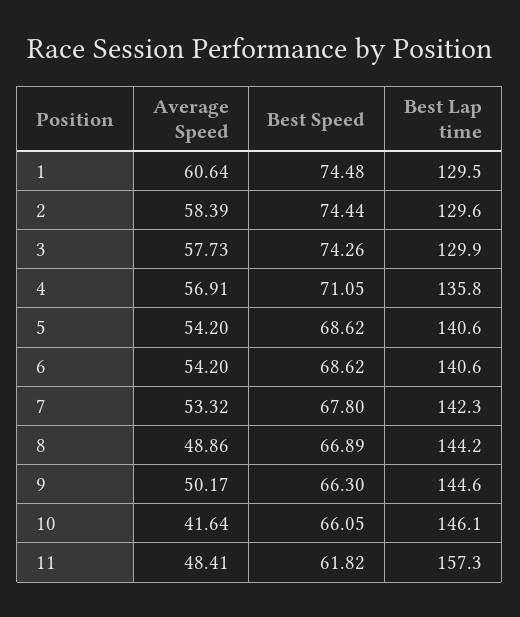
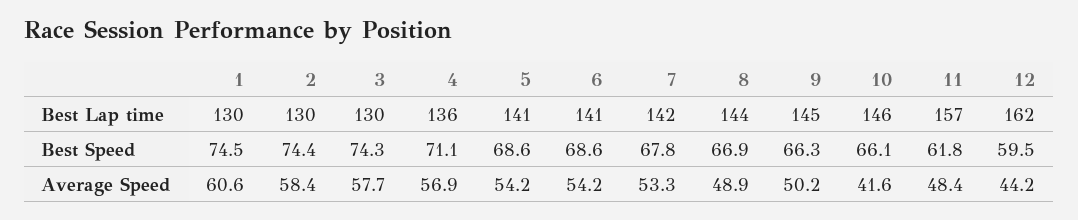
  {
    "Average Speed": {
      "1": 60.64,
      "2": 58.39,
      "3": 57.73,
      "4": 56.91,
      "5": 54.2,
      "6": 54.2,
      "7": 53.32,
      "8": 48.86,
      "9": 50.17,
      "10": 41.64,
-     "11": 48.41
+     "11": 48.41,
+     "12": 44.2
    },
    "Best Speed": {
      "1": 74.48,
      "2": 74.44,
      "3": 74.26,
      "4": 71.05,
      "5": 68.62,
      "6": 68.62,
      "7": 67.8,
      "8": 66.89,
      "9": 66.3,
      "10": 66.05,
-     "11": 61.82
+     "11": 61.82,
+     "12": 59.5
    },
    "Best Lap time": {
      "1": 129.5,
      "2": 129.6,
      "3": 129.9,
      "4": 135.8,
      "5": 140.6,
      "6": 140.6,
      "7": 142.3,
      "8": 144.2,
      "9": 144.6,
      "10": 146.1,
-     "11": 157.3
+     "11": 157.3,
+     "12": 162
    }
  }

